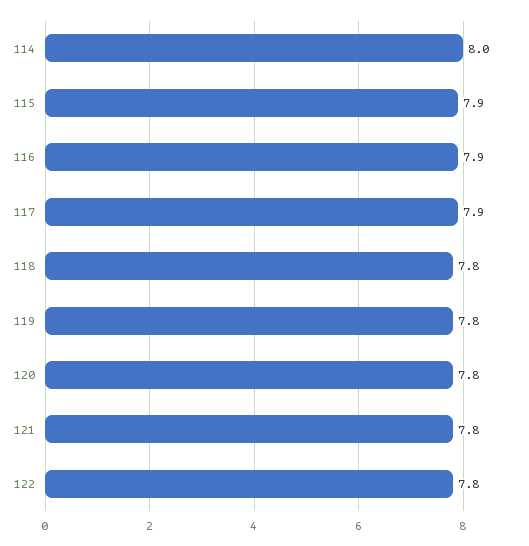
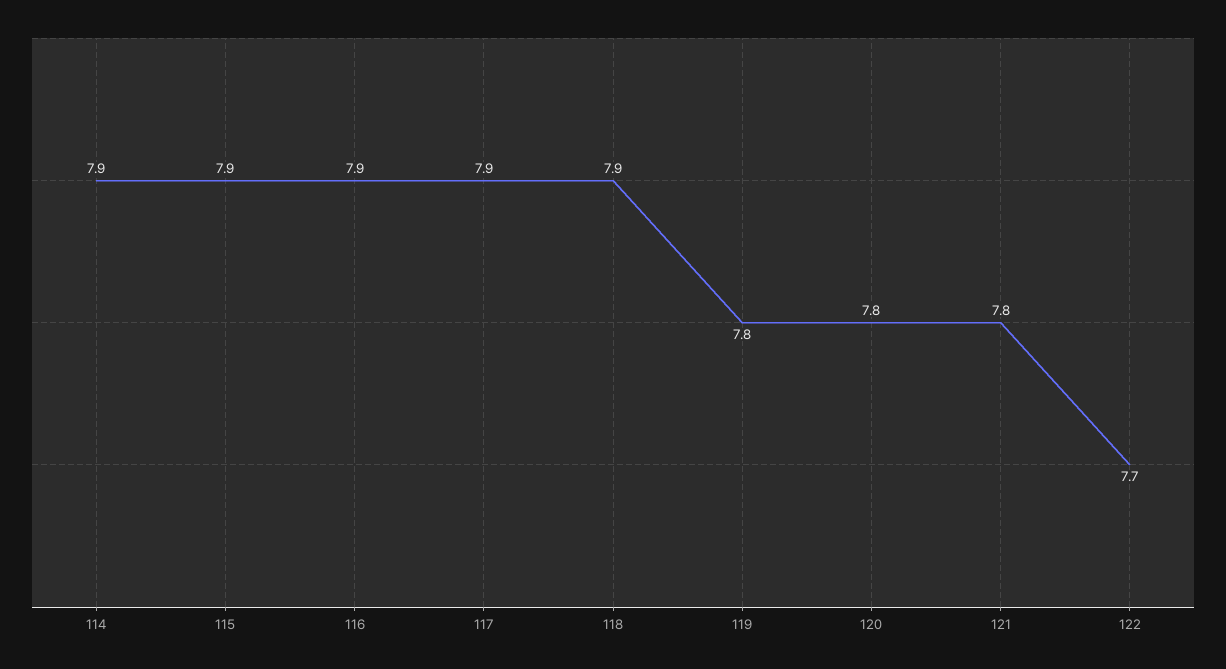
  {
-   "114": 8,
+   "114": 7.9,
    "115": 7.9,
    "116": 7.9,
    "117": 7.9,
-   "118": 7.8,
+   "118": 7.9,
    "119": 7.8,
    "120": 7.8,
    "121": 7.8,
-   "122": 7.8
+   "122": 7.7
  }

